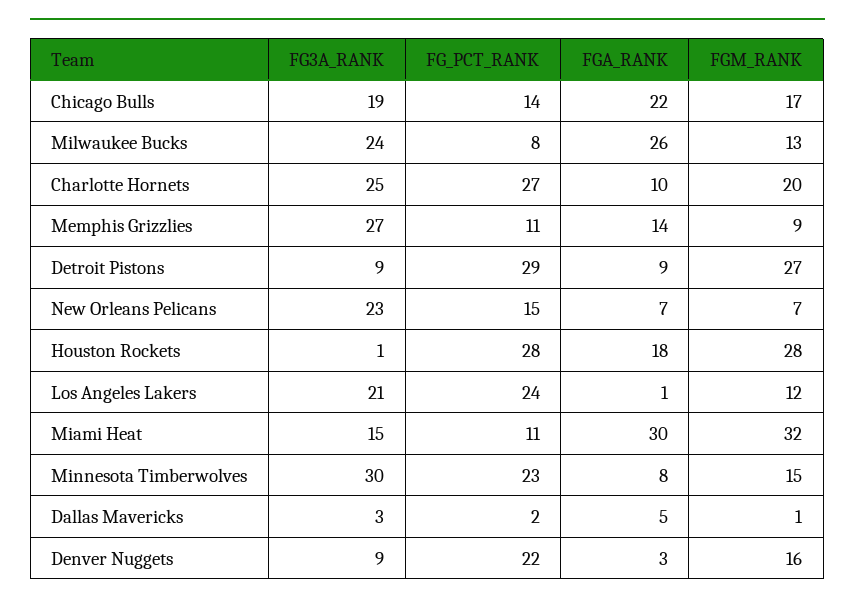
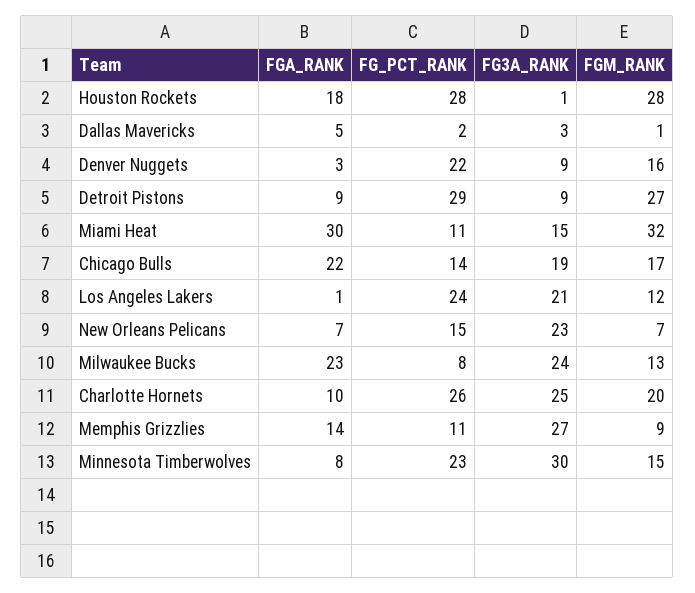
  {
    "FG3A_RANK": {
      "Chicago Bulls": 19,
      "Milwaukee Bucks": 24,
      "Charlotte Hornets": 25,
      "Memphis Grizzlies": 27,
      "Detroit Pistons": 9,
      "New Orleans Pelicans": 23,
      "Houston Rockets": 1,
      "Los Angeles Lakers": 21,
      "Miami Heat": 15,
      "Minnesota Timberwolves": 30,
      "Dallas Mavericks": 3,
      "Denver Nuggets": 9
    },
    "FG_PCT_RANK": {
      "Chicago Bulls": 14,
      "Milwaukee Bucks": 8,
-     "Charlotte Hornets": 27,
+     "Charlotte Hornets": 26,
      "Memphis Grizzlies": 11,
      "Detroit Pistons": 29,
      "New Orleans Pelicans": 15,
      "Houston Rockets": 28,
      "Los Angeles Lakers": 24,
      "Miami Heat": 11,
      "Minnesota Timberwolves": 23,
      "Dallas Mavericks": 2,
      "Denver Nuggets": 22
    },
    "FGA_RANK": {
      "Chicago Bulls": 22,
-     "Milwaukee Bucks": 26,
+     "Milwaukee Bucks": 23,
      "Charlotte Hornets": 10,
      "Memphis Grizzlies": 14,
      "Detroit Pistons": 9,
      "New Orleans Pelicans": 7,
      "Houston Rockets": 18,
      "Los Angeles Lakers": 1,
      "Miami Heat": 30,
      "Minnesota Timberwolves": 8,
      "Dallas Mavericks": 5,
      "Denver Nuggets": 3
    },
    "FGM_RANK": {
      "Chicago Bulls": 17,
      "Milwaukee Bucks": 13,
      "Charlotte Hornets": 20,
      "Memphis Grizzlies": 9,
      "Detroit Pistons": 27,
      "New Orleans Pelicans": 7,
      "Houston Rockets": 28,
      "Los Angeles Lakers": 12,
      "Miami Heat": 32,
      "Minnesota Timberwolves": 15,
      "Dallas Mavericks": 1,
      "Denver Nuggets": 16
    }
  }

